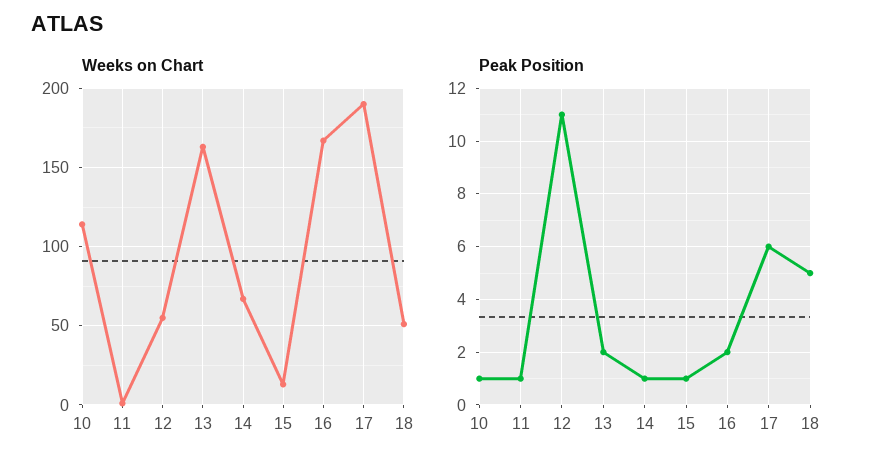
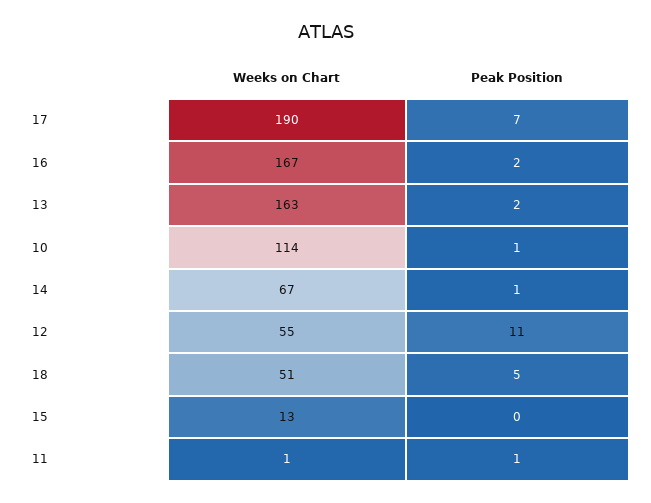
  {
    "Weeks on Chart": {
      "10": 114,
      "11": 1,
      "12": 55,
      "13": 163,
      "14": 67,
      "15": 13,
      "16": 167,
      "17": 190,
      "18": 51
    },
    "Peak Position": {
      "10": 1,
      "11": 1,
      "12": 11,
      "13": 2,
      "14": 1,
-     "15": 1,
+     "15": 0,
      "16": 2,
-     "17": 6,
+     "17": 7,
      "18": 5
    }
  }

